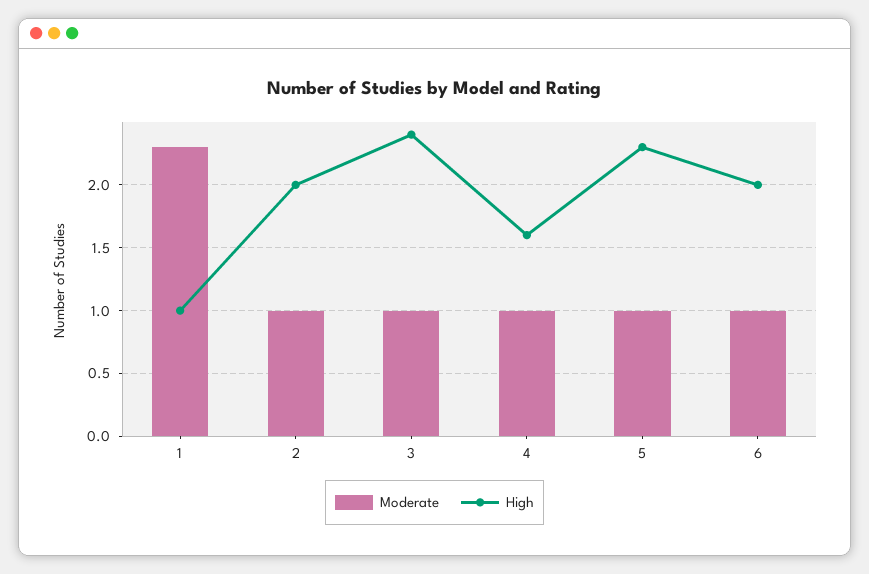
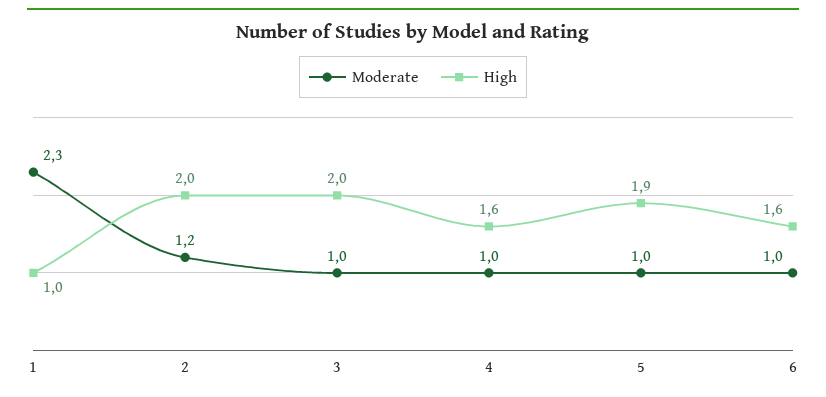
  {
    "Moderate": {
      "1": 2.3,
-     "2": 1,
+     "2": 1.2,
      "3": 1,
      "4": 1,
      "5": 1,
      "6": 1
    },
    "High": {
      "1": 1,
      "2": 2,
-     "3": 2.4,
+     "3": 2,
      "4": 1.6,
-     "5": 2.3,
+     "5": 1.9,
-     "6": 2
+     "6": 1.6
    }
  }

